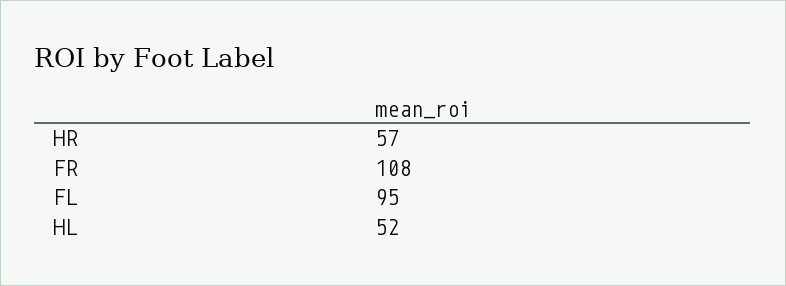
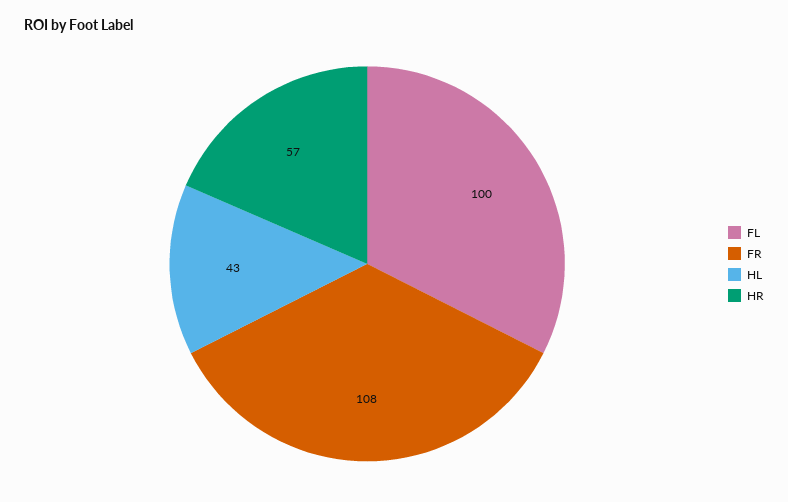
  {
    "HR": 57,
    "FR": 108,
-   "FL": 95,
+   "FL": 100,
-   "HL": 52
+   "HL": 43
  }

